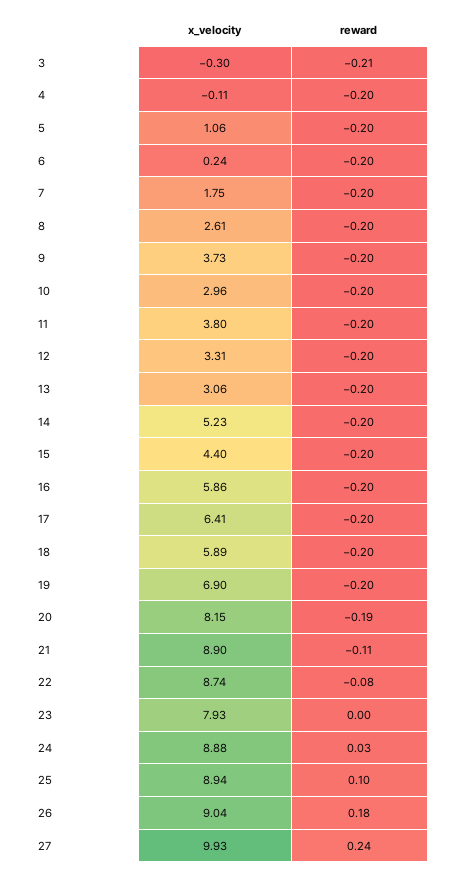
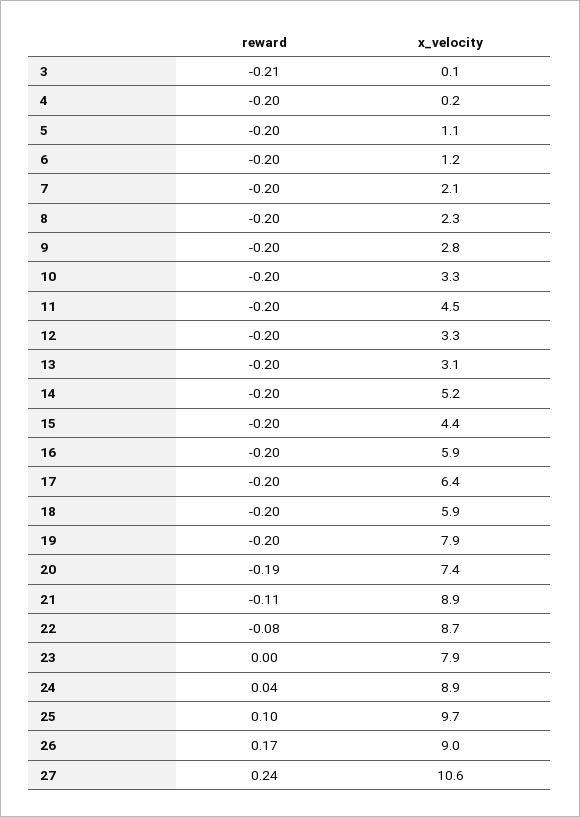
  {
    "x_velocity": {
-     "3": -0.3,
+     "3": 0.1,
-     "4": -0.11,
+     "4": 0.2,
      "5": 1.06,
-     "6": 0.24,
+     "6": 1.2,
-     "7": 1.75,
+     "7": 2.1,
-     "8": 2.61,
+     "8": 2.3,
-     "9": 3.73,
+     "9": 2.8,
-     "10": 2.96,
+     "10": 3.3,
-     "11": 3.8,
+     "11": 4.5,
      "12": 3.31,
      "13": 3.06,
      "14": 5.23,
      "15": 4.4,
      "16": 5.86,
      "17": 6.41,
      "18": 5.89,
-     "19": 6.9,
+     "19": 7.9,
-     "20": 8.15,
+     "20": 7.4,
      "21": 8.9,
      "22": 8.74,
      "23": 7.93,
      "24": 8.88,
-     "25": 8.94,
+     "25": 9.7,
      "26": 9.04,
-     "27": 9.93
+     "27": 10.6
    },
    "reward": {
      "3": -0.21,
      "4": -0.2,
      "5": -0.2,
      "6": -0.2,
      "7": -0.2,
      "8": -0.2,
      "9": -0.2,
      "10": -0.2,
      "11": -0.2,
      "12": -0.2,
      "13": -0.2,
      "14": -0.2,
      "15": -0.2,
      "16": -0.2,
      "17": -0.2,
      "18": -0.2,
      "19": -0.2,
      "20": -0.19,
      "21": -0.11,
      "22": -0.08,
      "23": 0,
-     "24": 0.03,
+     "24": 0.04,
      "25": 0.1,
-     "26": 0.18,
+     "26": 0.17,
      "27": 0.24
    }
  }

